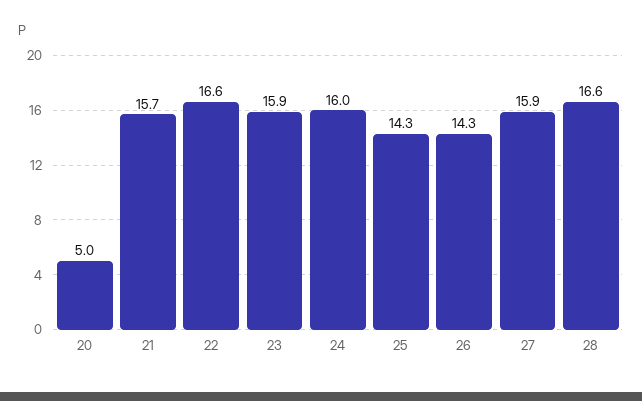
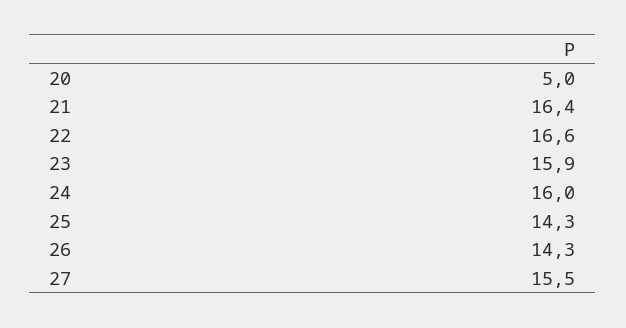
  {
    "20": 5,
-   "21": 15.7,
+   "21": 16.4,
    "22": 16.6,
    "23": 15.9,
    "24": 16,
    "25": 14.3,
    "26": 14.3,
-   "27": 15.9,
+   "27": 15.5
-   "28": 16.6
  }

